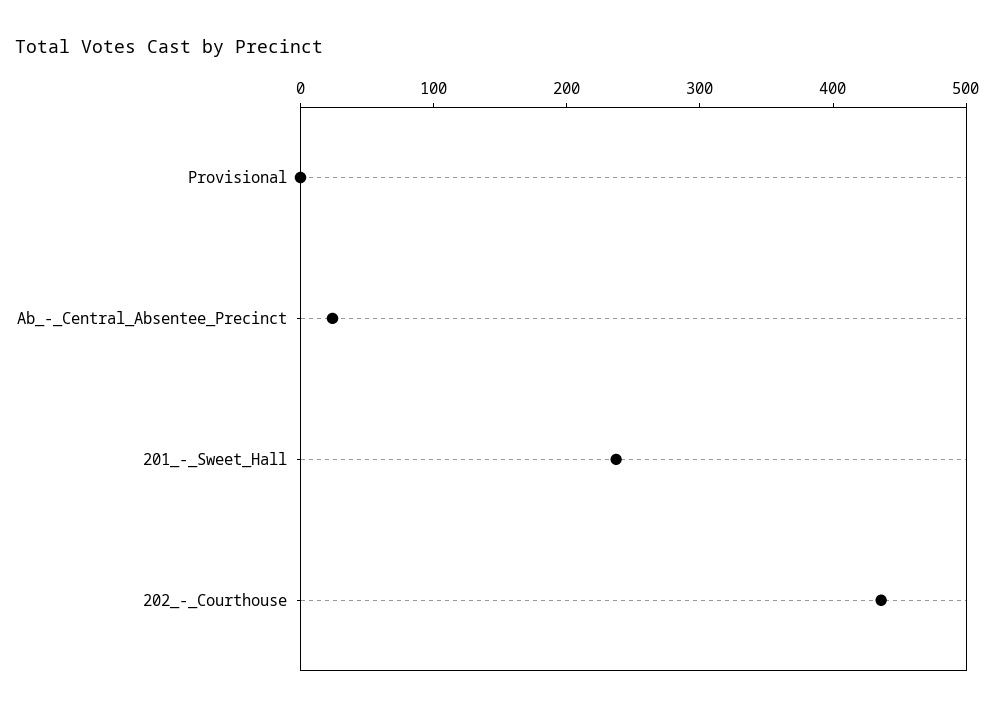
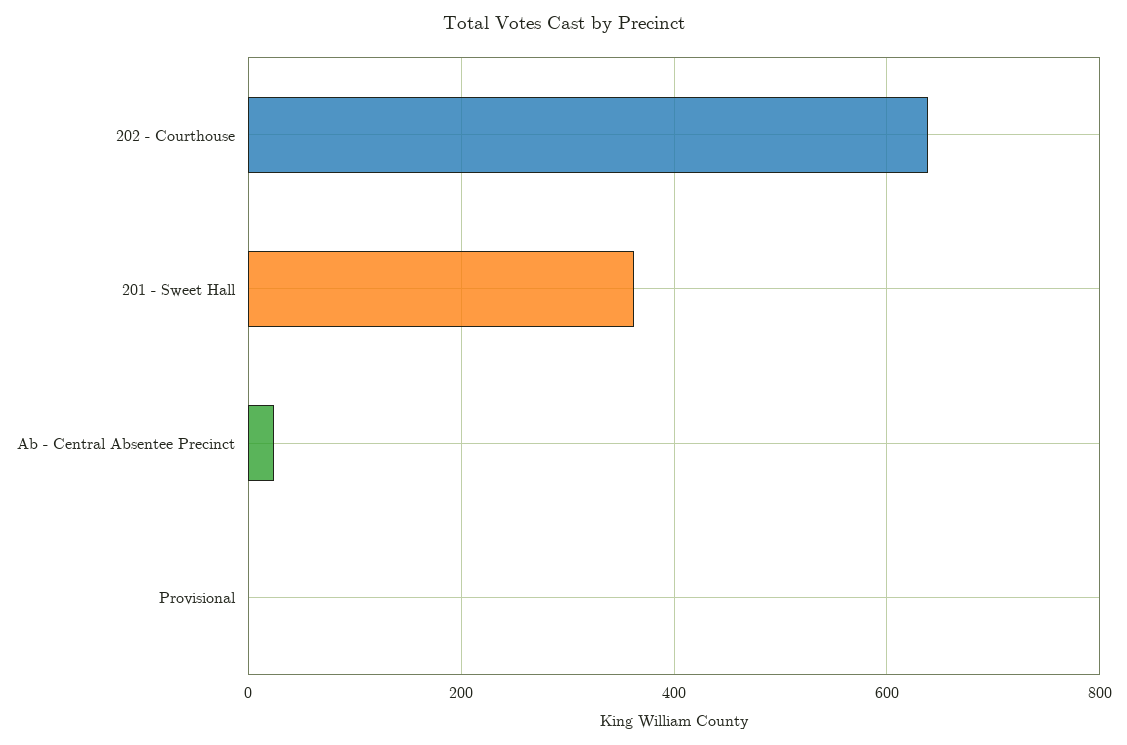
  {
    "Provisional": 0,
    "Ab_-_Central_Absentee_Precinct": 20,
-   "201_-_Sweet_Hall": 240,
+   "201_-_Sweet_Hall": 360,
-   "202_-_Courthouse": 440
+   "202_-_Courthouse": 640
  }

